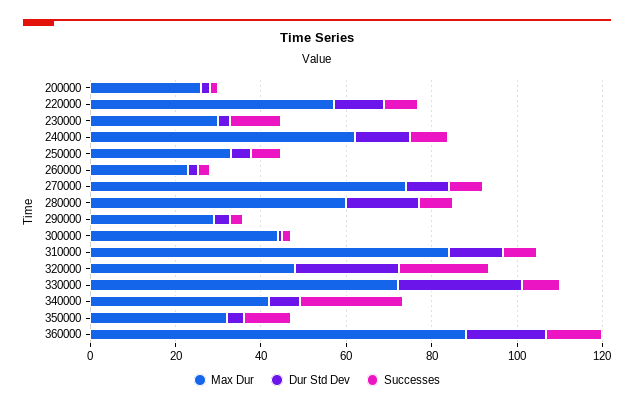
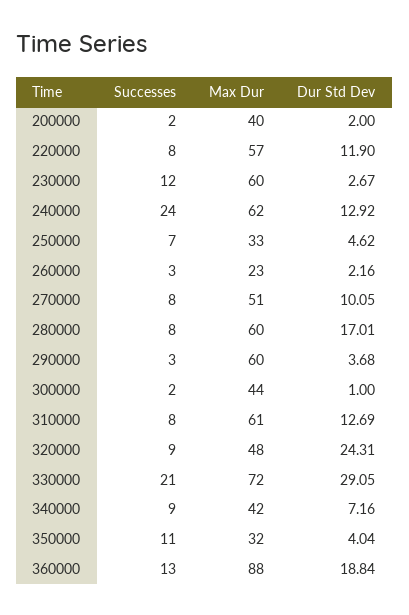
  {
    "Max Dur": {
-     "200000": 25,
+     "200000": 40,
      "220000": 57,
-     "230000": 30,
+     "230000": 60,
      "240000": 62,
      "250000": 33,
      "260000": 23,
-     "270000": 75,
+     "270000": 51,
      "280000": 60,
-     "290000": 30,
+     "290000": 60,
      "300000": 44,
-     "310000": 85,
+     "310000": 61,
      "320000": 48,
      "330000": 72,
      "340000": 42,
      "350000": 32,
      "360000": 88
    },
    "Dur Std Dev": {
      "200000": 2,
      "220000": 11.9,
      "230000": 2.67,
      "240000": 12.92,
      "250000": 4.62,
      "260000": 2.16,
      "270000": 10.05,
      "280000": 17.01,
      "290000": 3.68,
      "300000": 1,
      "310000": 12.69,
      "320000": 24.31,
      "330000": 29.05,
      "340000": 7.16,
      "350000": 4.04,
      "360000": 18.84
    },
    "Successes": {
      "200000": 2,
      "220000": 8,
      "230000": 12,
-     "240000": 10,
+     "240000": 24,
      "250000": 7,
      "260000": 3,
      "270000": 8,
      "280000": 8,
      "290000": 3,
      "300000": 2,
      "310000": 8,
-     "320000": 20,
+     "320000": 9,
-     "330000": 10,
+     "330000": 21,
-     "340000": 25,
+     "340000": 9,
      "350000": 11,
      "360000": 13
    }
  }

